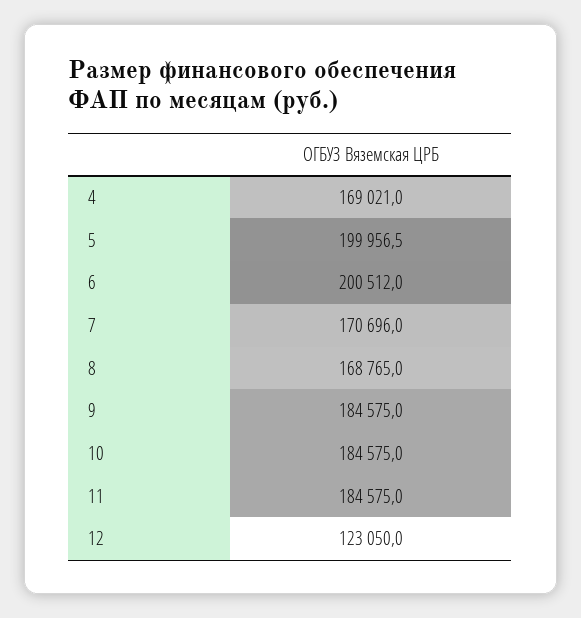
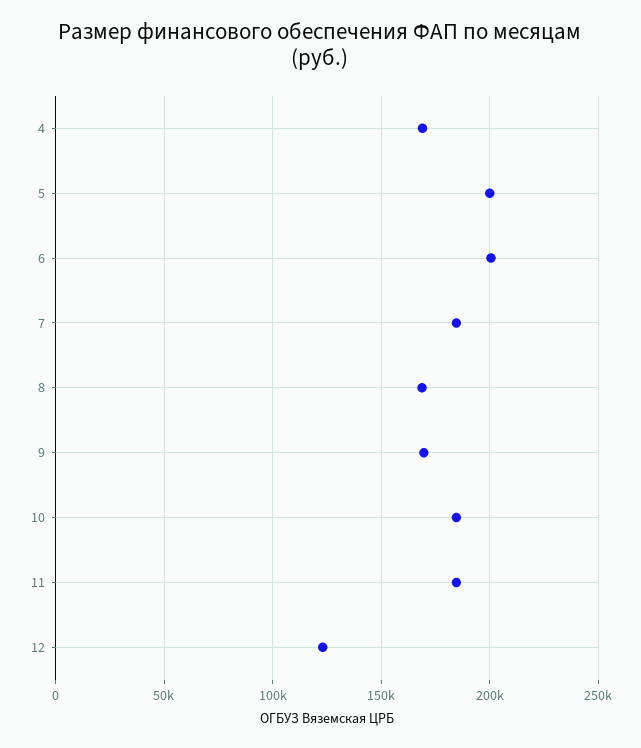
  {
    "4": 169021,
    "5": 199956.5,
    "6": 200512,
-   "7": 170696,
+   "7": 185000,
    "8": 168765,
-   "9": 184575,
+   "9": 170000,
    "10": 184575,
    "11": 184575,
    "12": 123050
  }

